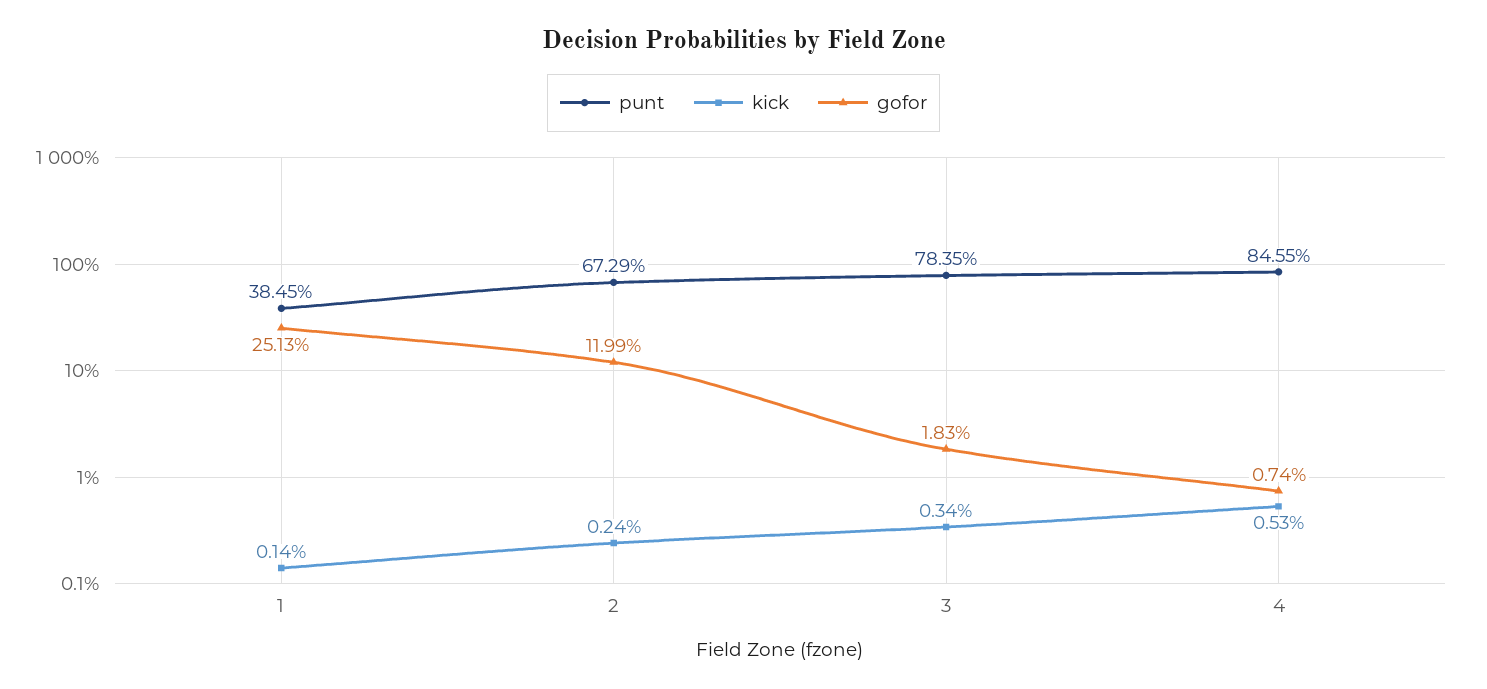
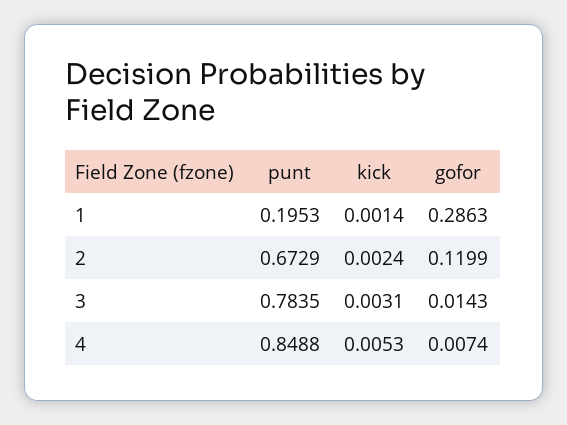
  {
    "punt": {
-     "1": 0.3845,
+     "1": 0.1953,
      "2": 0.6729,
      "3": 0.7835,
-     "4": 0.8455
+     "4": 0.8488
    },
    "kick": {
      "1": 0.0014,
      "2": 0.0024,
-     "3": 0.0034,
+     "3": 0.0031,
      "4": 0.0053
    },
    "gofor": {
-     "1": 0.2513,
+     "1": 0.2863,
      "2": 0.1199,
-     "3": 0.0183,
+     "3": 0.0143,
      "4": 0.0074
    }
  }

